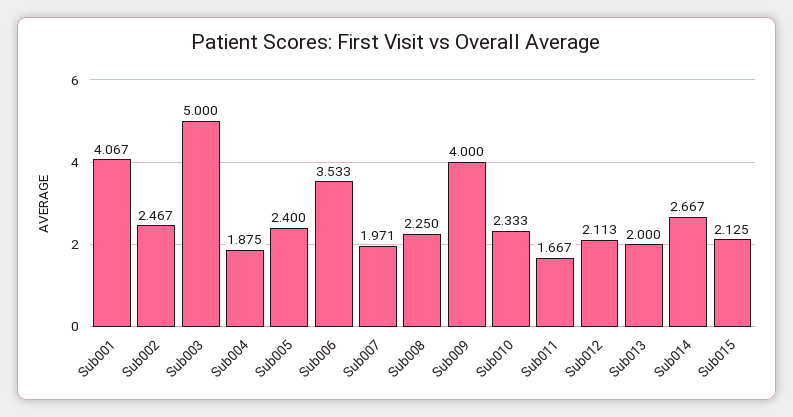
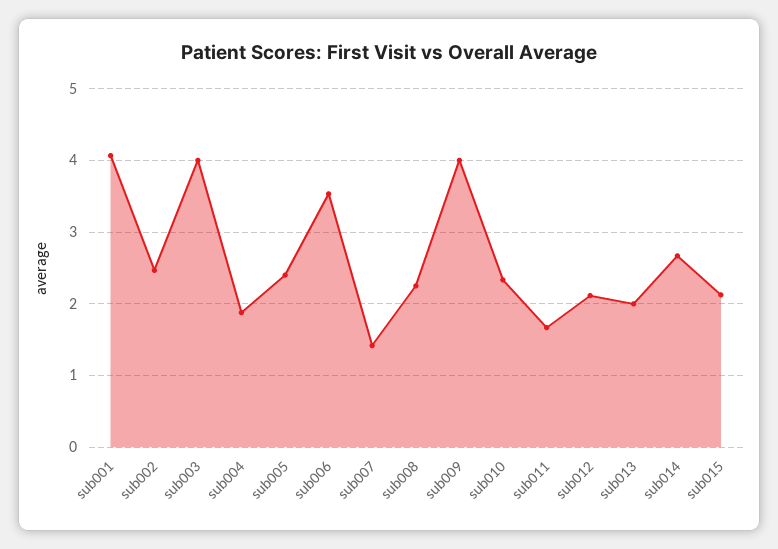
  {
    "Sub001": 4.067,
    "Sub002": 2.467,
-   "Sub003": 5,
+   "Sub003": 4,
    "Sub004": 1.875,
    "Sub005": 2.4,
    "Sub006": 3.533,
-   "Sub007": 1.971,
+   "Sub007": 1.4,
    "Sub008": 2.25,
    "Sub009": 4,
    "Sub010": 2.333,
    "Sub011": 1.667,
    "Sub012": 2.113,
    "Sub013": 2,
    "Sub014": 2.667,
    "Sub015": 2.125
  }

